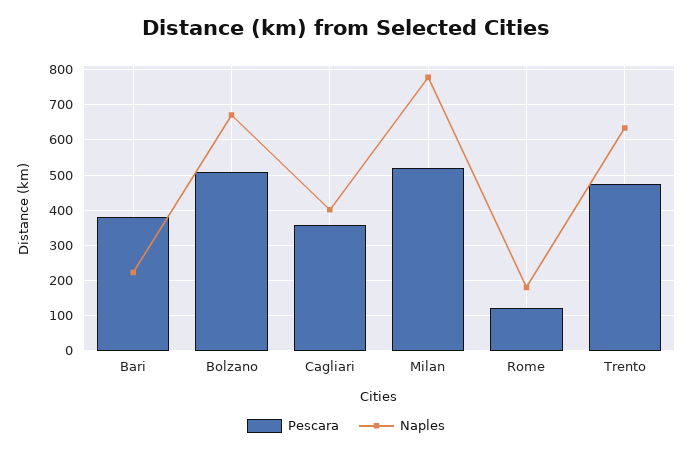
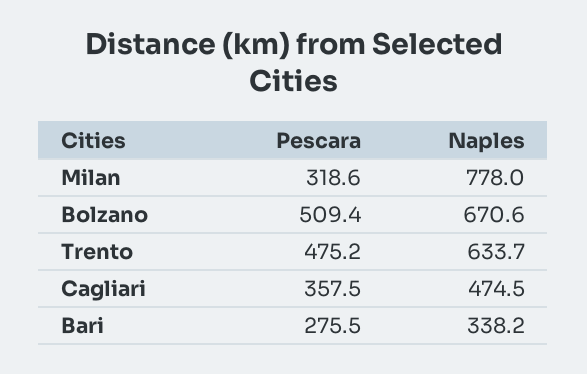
  {
    "Pescara": {
-     "Bari": 380,
+     "Bari": 275.5,
      "Bolzano": 509.4,
      "Cagliari": 357.5,
-     "Milan": 520,
+     "Milan": 318.6,
-     "Rome": 120,
      "Trento": 475.2
    },
    "Naples": {
-     "Bari": 220,
+     "Bari": 338.2,
      "Bolzano": 670.6,
-     "Cagliari": 400,
+     "Cagliari": 474.5,
      "Milan": 778,
-     "Rome": 180,
      "Trento": 633.7
    }
  }

